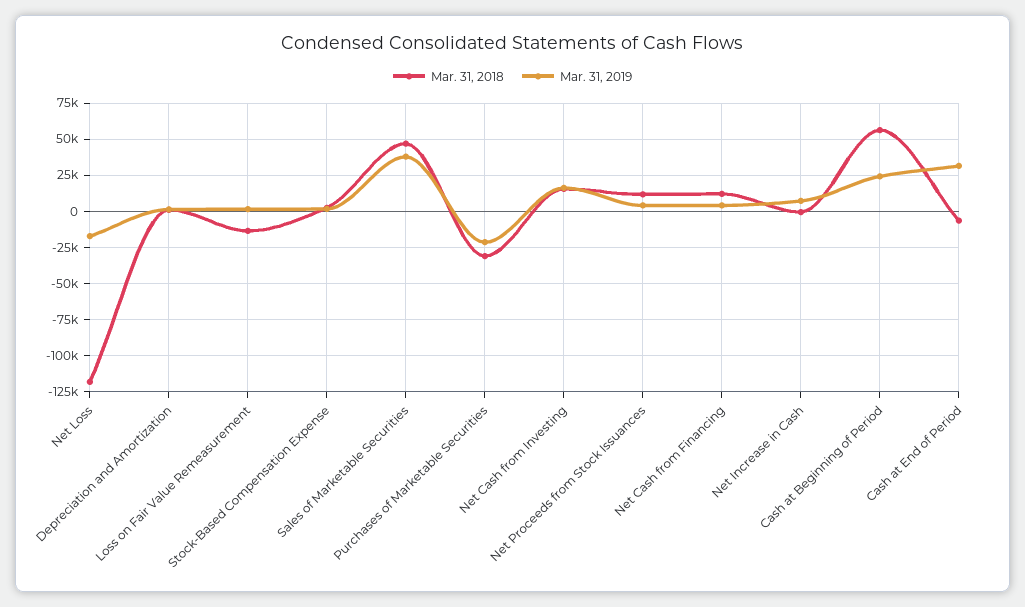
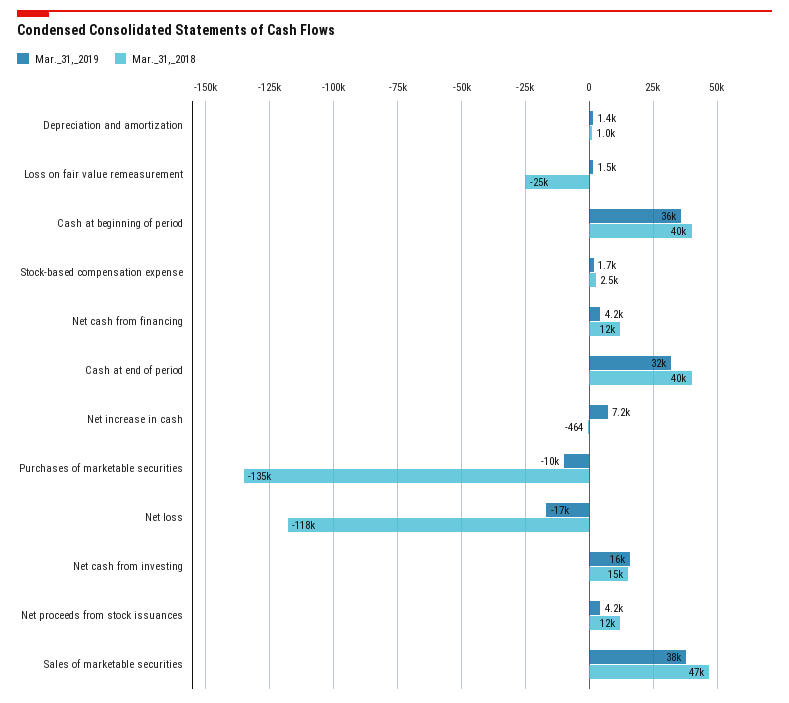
  {
    "Mar. 31, 2018": {
      "Net Loss": -118000,
      "Depreciation and Amortization": 1000,
-     "Loss on Fair Value Remeasurement": -15000,
+     "Loss on Fair Value Remeasurement": -25000,
      "Stock-Based Compensation Expense": 2500,
      "Sales of Marketable Securities": 47000,
-     "Purchases of Marketable Securities": -30000,
+     "Purchases of Marketable Securities": -135000,
      "Net Cash from Investing": 15000,
      "Net Proceeds from Stock Issuances": 12000,
      "Net Cash from Financing": 12000,
      "Net Increase in Cash": -464,
-     "Cash at Beginning of Period": 55000,
+     "Cash at Beginning of Period": 40000,
-     "Cash at End of Period": -5000
+     "Cash at End of Period": 40000
    },
    "Mar. 31, 2019": {
      "Net Loss": -17000,
      "Depreciation and Amortization": 1400,
      "Loss on Fair Value Remeasurement": 1500,
      "Stock-Based Compensation Expense": 1700,
      "Sales of Marketable Securities": 38000,
-     "Purchases of Marketable Securities": -20000,
+     "Purchases of Marketable Securities": -10000,
      "Net Cash from Investing": 16000,
      "Net Proceeds from Stock Issuances": 4200,
      "Net Cash from Financing": 4200,
      "Net Increase in Cash": 7200,
-     "Cash at Beginning of Period": 25000,
+     "Cash at Beginning of Period": 36000,
      "Cash at End of Period": 32000
    }
  }

